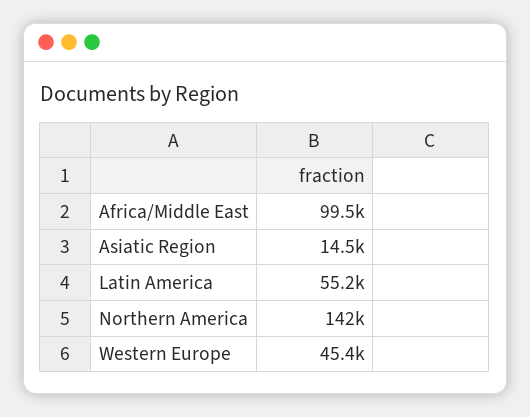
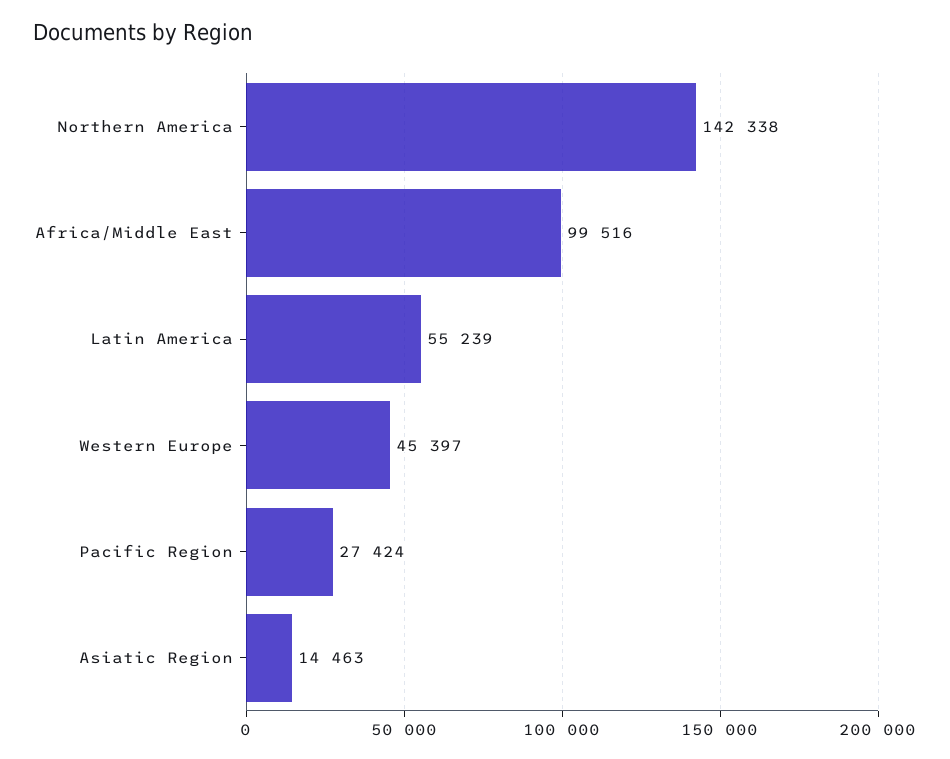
  {
    "Africa/Middle East": 99516,
    "Asiatic Region": 14463,
    "Latin America": 55239,
    "Northern America": 142338,
-   "Western Europe": 45397
+   "Western Europe": 45397,
+   "Pacific Region": 27424
  }

